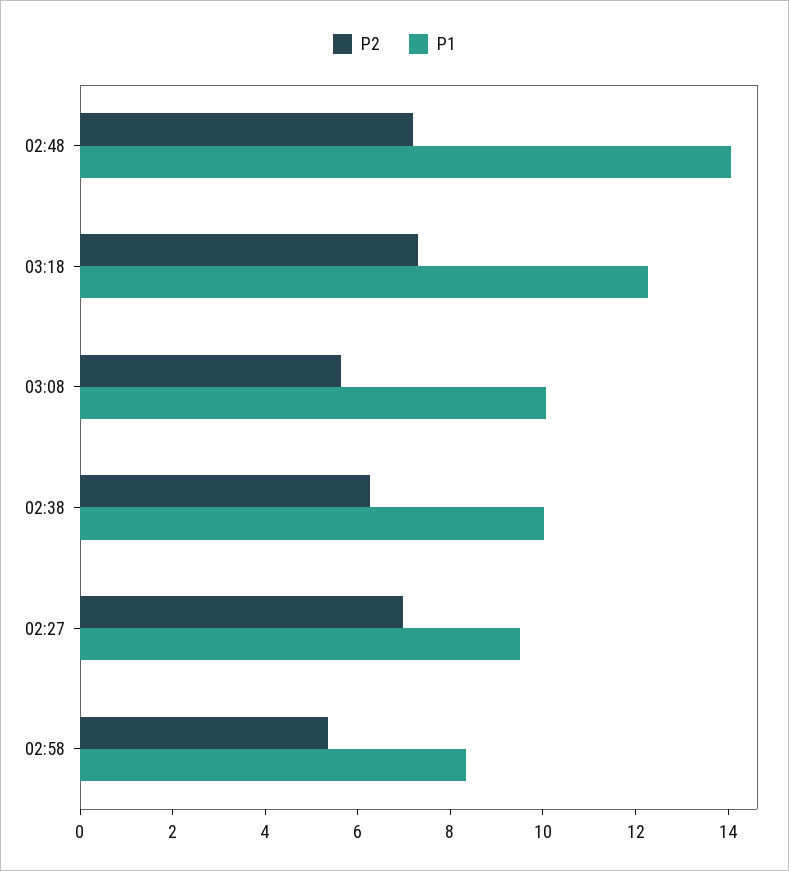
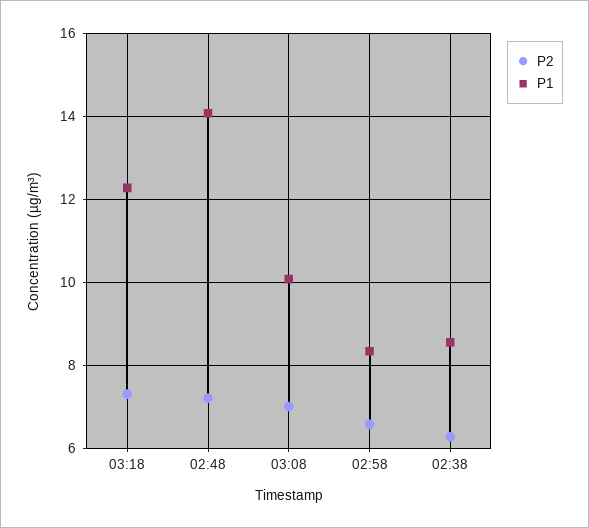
  {
    "P2": {
      "02:48": 7.2,
      "03:18": 7.4,
-     "03:08": 5.5,
+     "03:08": 7,
      "02:38": 6.2,
-     "02:27": 7,
-     "02:58": 5.5
+     "02:58": 6.6
    },
    "P1": {
      "02:48": 14,
      "03:18": 12.2,
      "03:08": 10,
-     "02:38": 10,
+     "02:38": 8.6,
-     "02:27": 9.5,
      "02:58": 8.4
    }
  }

